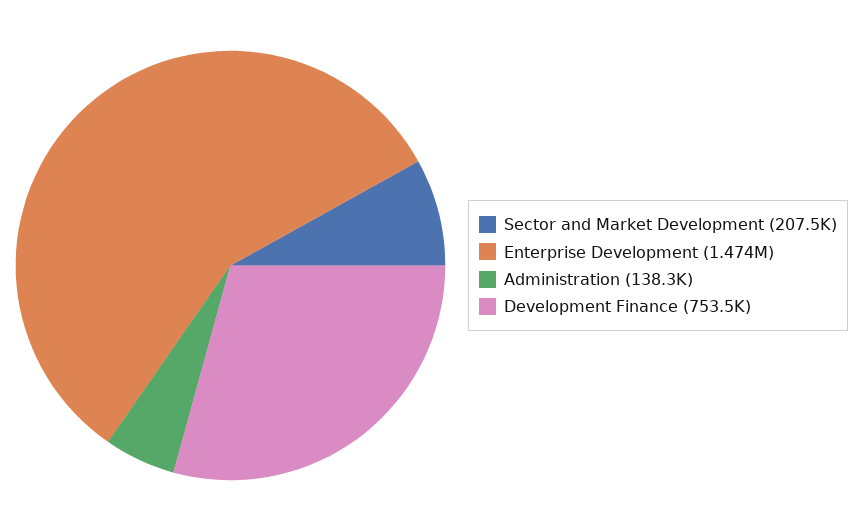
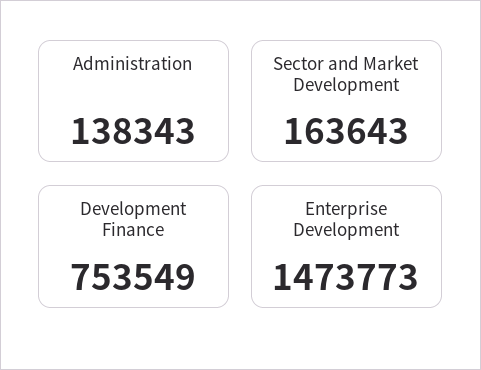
  {
-   "Sector and Market Development": 207500,
+   "Sector and Market Development": 163643,
    "Enterprise Development": 1473773,
    "Administration": 138343,
    "Development Finance": 753549
  }

